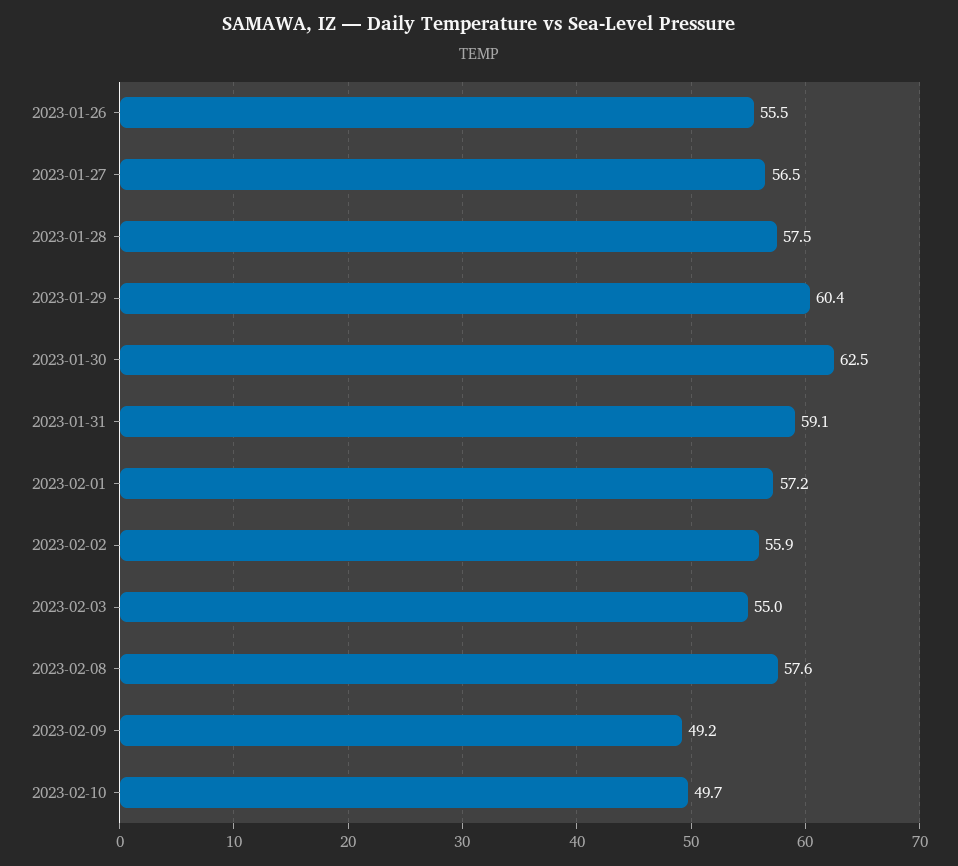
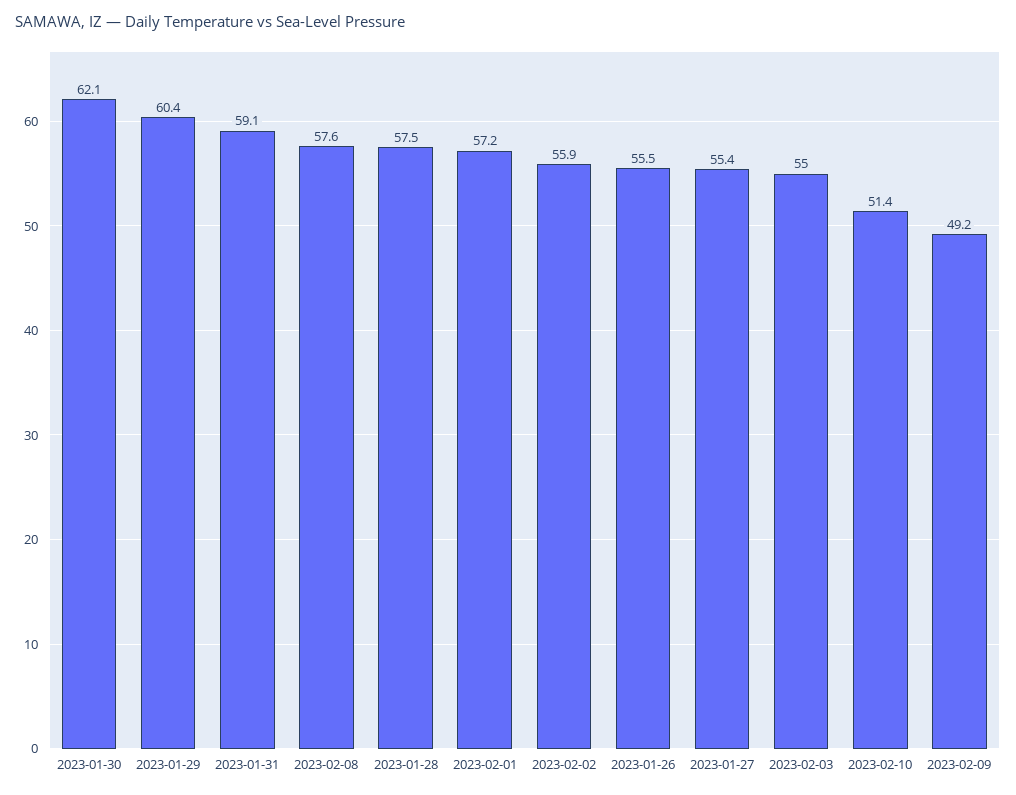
  {
    "2023-01-26": 55.5,
-   "2023-01-27": 56.5,
+   "2023-01-27": 55.4,
    "2023-01-28": 57.5,
    "2023-01-29": 60.4,
-   "2023-01-30": 62.5,
+   "2023-01-30": 62.1,
    "2023-01-31": 59.1,
    "2023-02-01": 57.2,
    "2023-02-02": 55.9,
    "2023-02-03": 55,
    "2023-02-08": 57.6,
    "2023-02-09": 49.2,
-   "2023-02-10": 49.7
+   "2023-02-10": 51.4
  }

